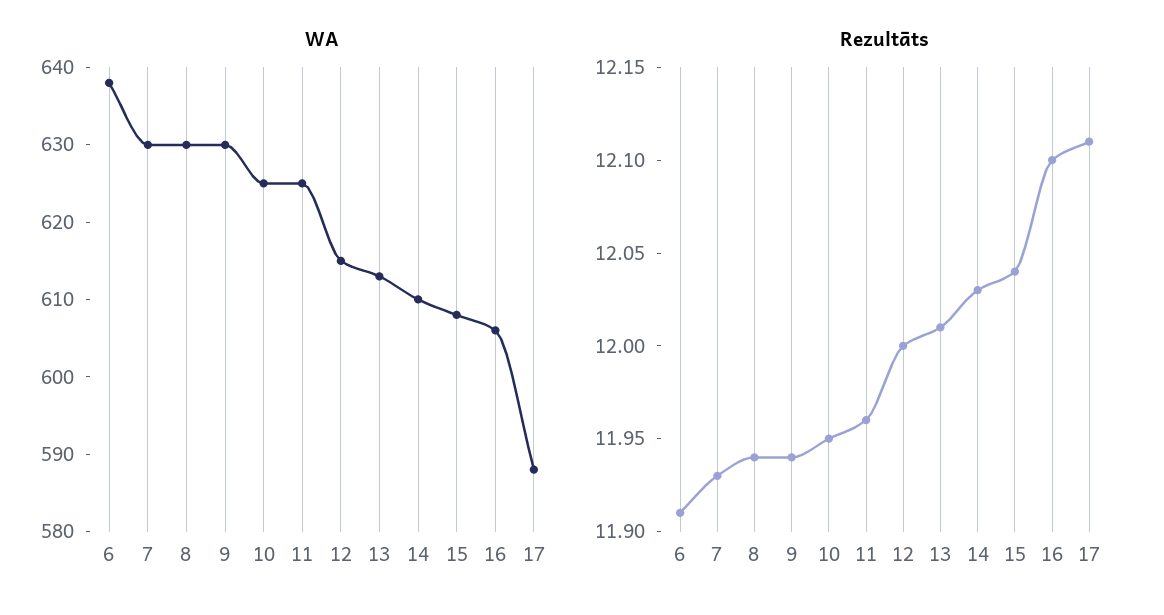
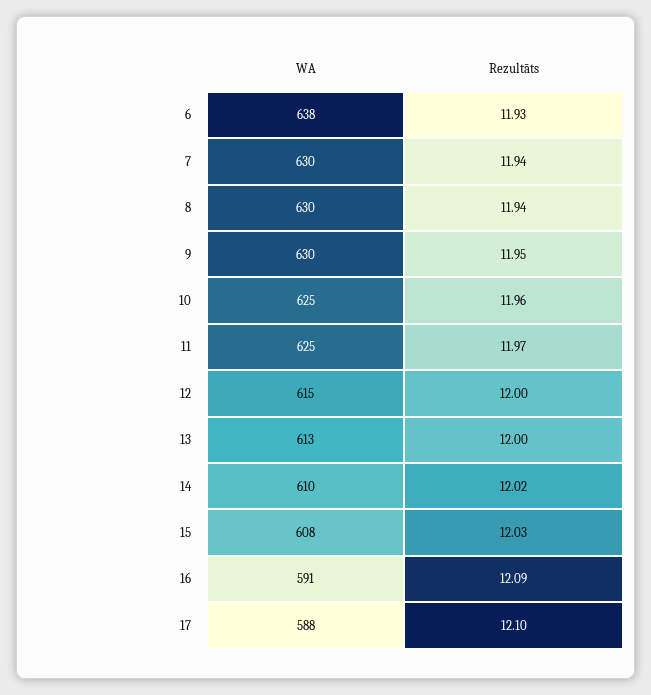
  {
    "WA": {
      "6": 638,
      "7": 630,
      "8": 630,
      "9": 630,
      "10": 625,
      "11": 625,
      "12": 615,
      "13": 613,
      "14": 610,
      "15": 608,
-     "16": 605,
+     "16": 591,
      "17": 588
    },
    "Rezultāts": {
-     "6": 11.91,
+     "6": 11.93,
-     "7": 11.93,
+     "7": 11.94,
      "8": 11.94,
-     "9": 11.94,
+     "9": 11.95,
-     "10": 11.95,
+     "10": 11.96,
-     "11": 11.96,
+     "11": 11.97,
      "12": 12,
-     "13": 12.01,
+     "13": 12,
-     "14": 12.03,
+     "14": 12.02,
-     "15": 12.04,
+     "15": 12.03,
-     "16": 12.1,
+     "16": 12.09,
-     "17": 12.11
+     "17": 12.1
    }
  }

